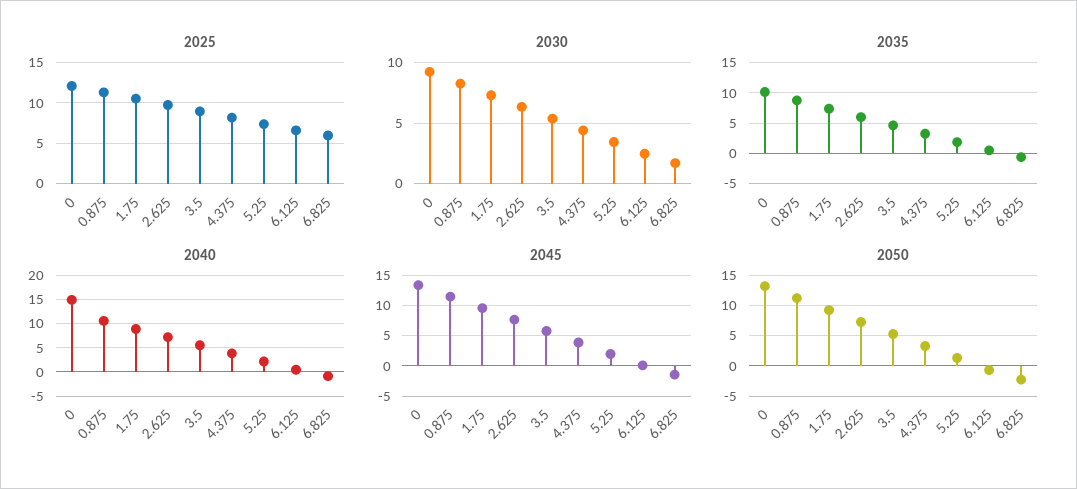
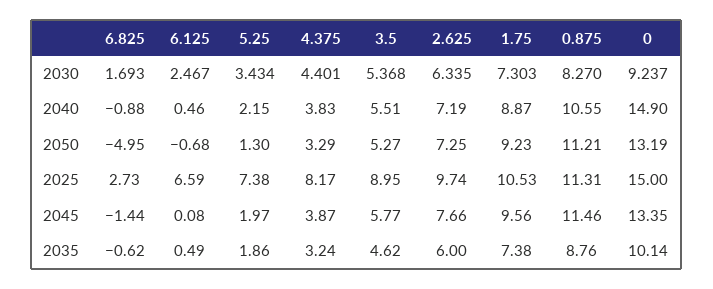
  {
    "2025": {
-     "0": 12,
+     "0": 15,
      "0.875": 11.31,
      "1.75": 10.53,
      "2.625": 9.74,
      "3.5": 8.95,
      "4.375": 8.17,
      "5.25": 7.38,
      "6.125": 6.59,
-     "6.825": 6
+     "6.825": 2.73
    },
    "2030": {
      "0": 9.237,
      "0.875": 8.27,
      "1.75": 7.303,
      "2.625": 6.335,
      "3.5": 5.368,
      "4.375": 4.401,
      "5.25": 3.434,
      "6.125": 2.467,
      "6.825": 1.693
    },
    "2035": {
      "0": 10.14,
      "0.875": 8.76,
      "1.75": 7.38,
      "2.625": 6,
      "3.5": 4.62,
      "4.375": 3.24,
      "5.25": 1.86,
      "6.125": 0.49,
      "6.825": -0.62
    },
    "2040": {
      "0": 14.9,
      "0.875": 10.55,
      "1.75": 8.87,
      "2.625": 7.19,
      "3.5": 5.51,
      "4.375": 3.83,
      "5.25": 2.15,
      "6.125": 0.46,
      "6.825": -0.88
    },
    "2045": {
      "0": 13.35,
      "0.875": 11.46,
      "1.75": 9.56,
      "2.625": 7.66,
      "3.5": 5.77,
      "4.375": 3.87,
      "5.25": 1.97,
      "6.125": 0.08,
      "6.825": -1.44
    },
    "2050": {
      "0": 13.19,
      "0.875": 11.21,
      "1.75": 9.23,
      "2.625": 7.25,
      "3.5": 5.27,
      "4.375": 3.29,
      "5.25": 1.3,
      "6.125": -0.68,
-     "6.825": -2
+     "6.825": -4.95
    }
  }

